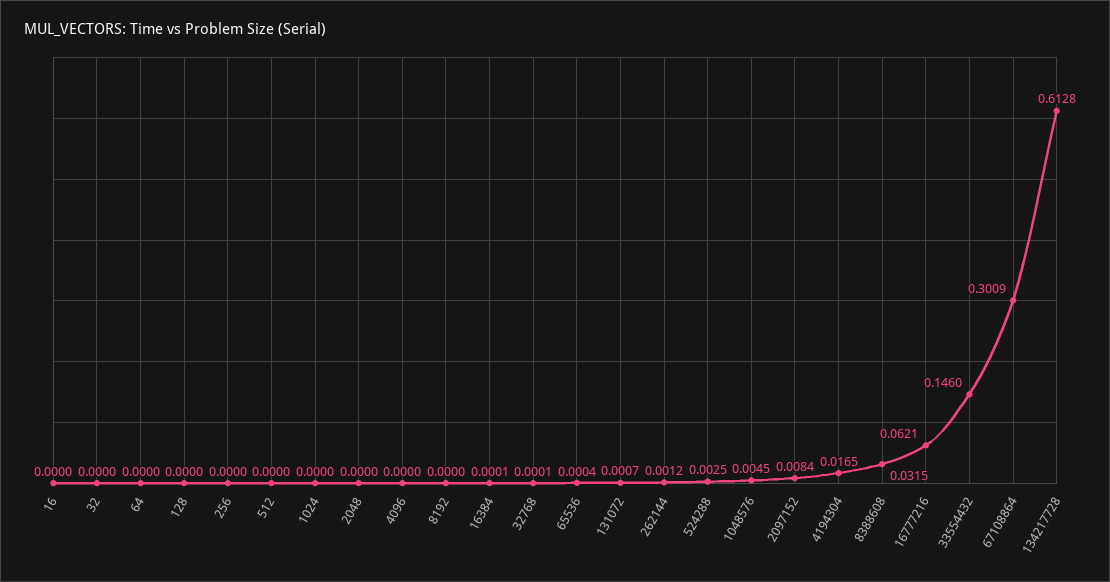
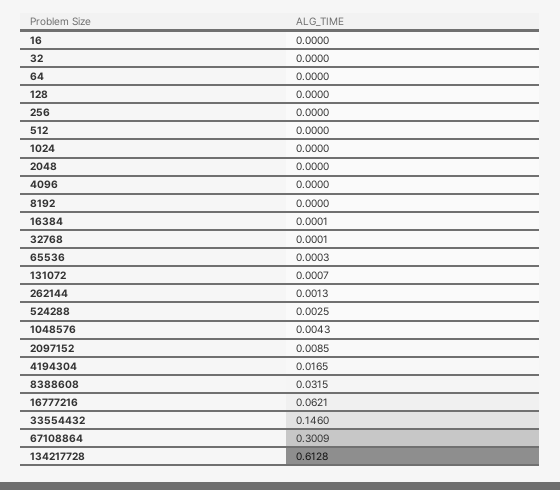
  {
    "16": 0,
    "32": 0,
    "64": 0,
    "128": 0,
    "256": 0,
    "512": 0,
    "1024": 0,
    "2048": 0,
    "4096": 0,
    "8192": 0,
    "16384": 0.0001,
    "32768": 0.0001,
-   "65536": 0.0004,
+   "65536": 0.0003,
    "131072": 0.0007,
-   "262144": 0.0012,
+   "262144": 0.0013,
    "524288": 0.0025,
-   "1048576": 0.0045,
+   "1048576": 0.0043,
-   "2097152": 0.0084,
+   "2097152": 0.0085,
    "4194304": 0.0165,
    "8388608": 0.0315,
    "16777216": 0.0621,
    "33554432": 0.146,
    "67108864": 0.3009,
    "134217728": 0.6128
  }

